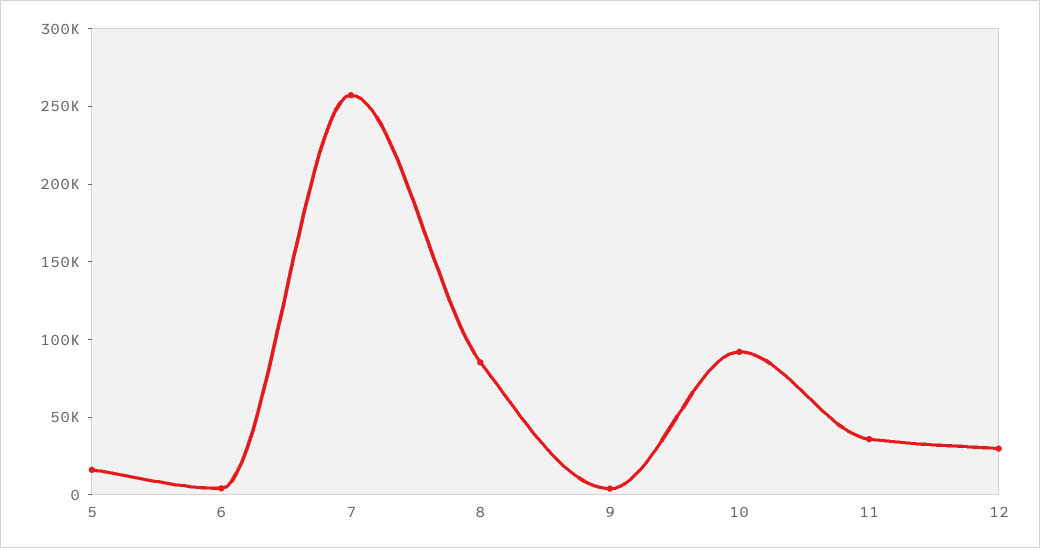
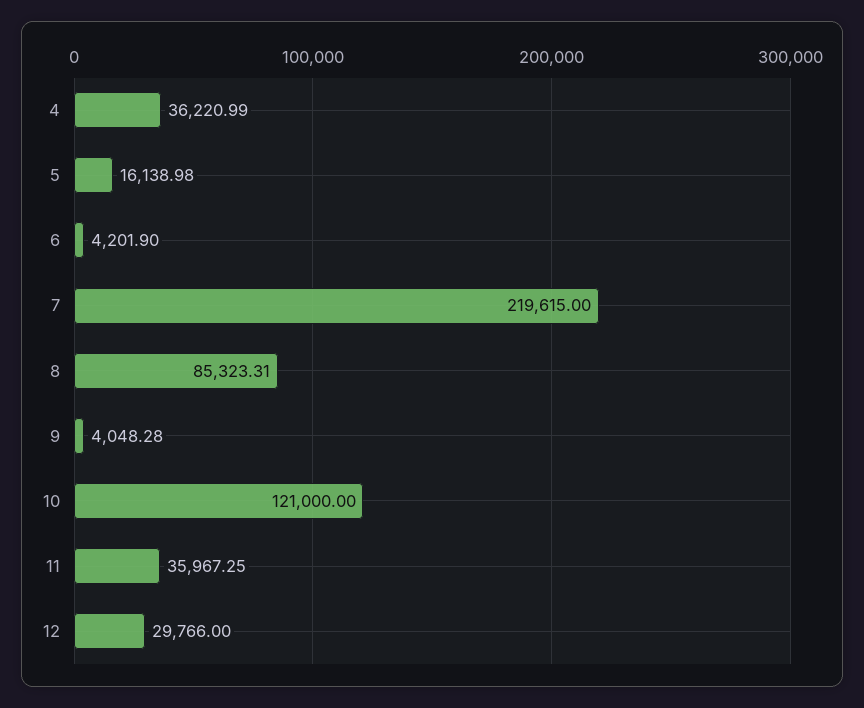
  {
    "5": 16138.98,
    "6": 4201.9,
-   "7": 260000,
+   "7": 219615,
    "8": 85323.31,
    "9": 4048.28,
-   "10": 90000,
+   "10": 121000,
    "11": 35967.25,
-   "12": 29766
+   "12": 29766,
+   "4": 36220.99
  }

